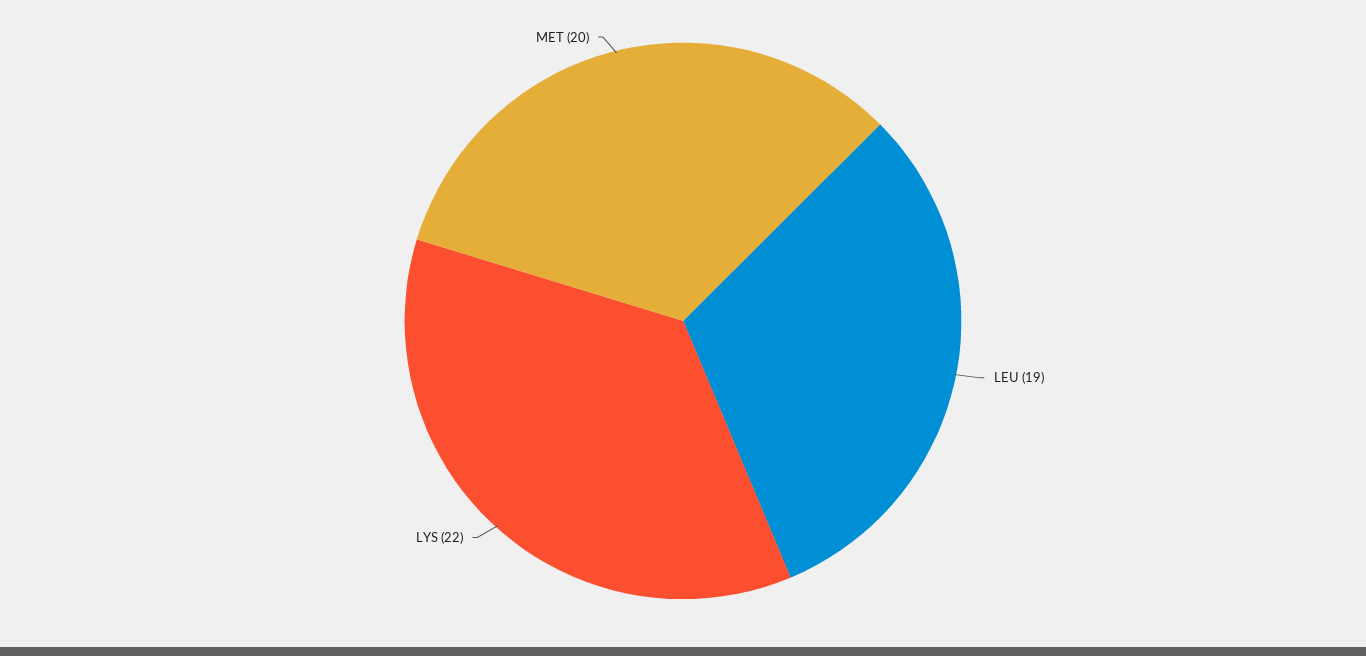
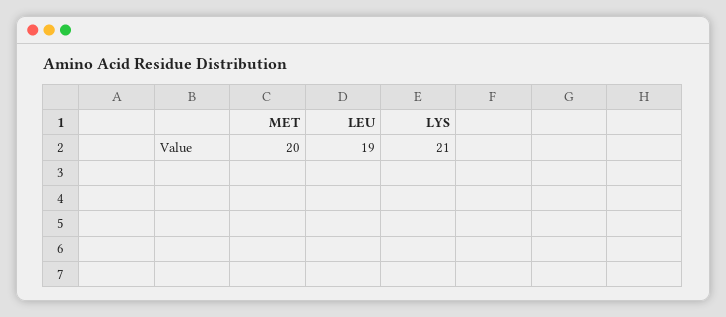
  {
    "LEU": 19,
-   "LYS": 22,
+   "LYS": 21,
    "MET": 20
  }

